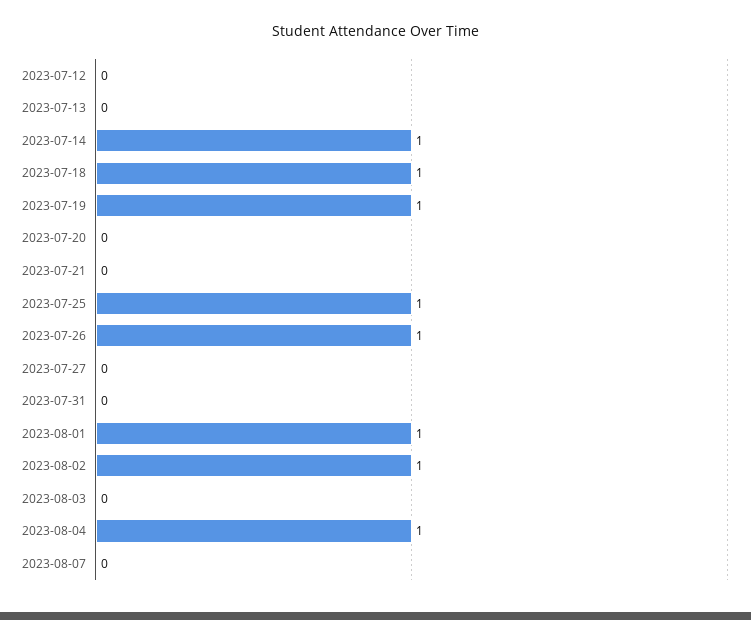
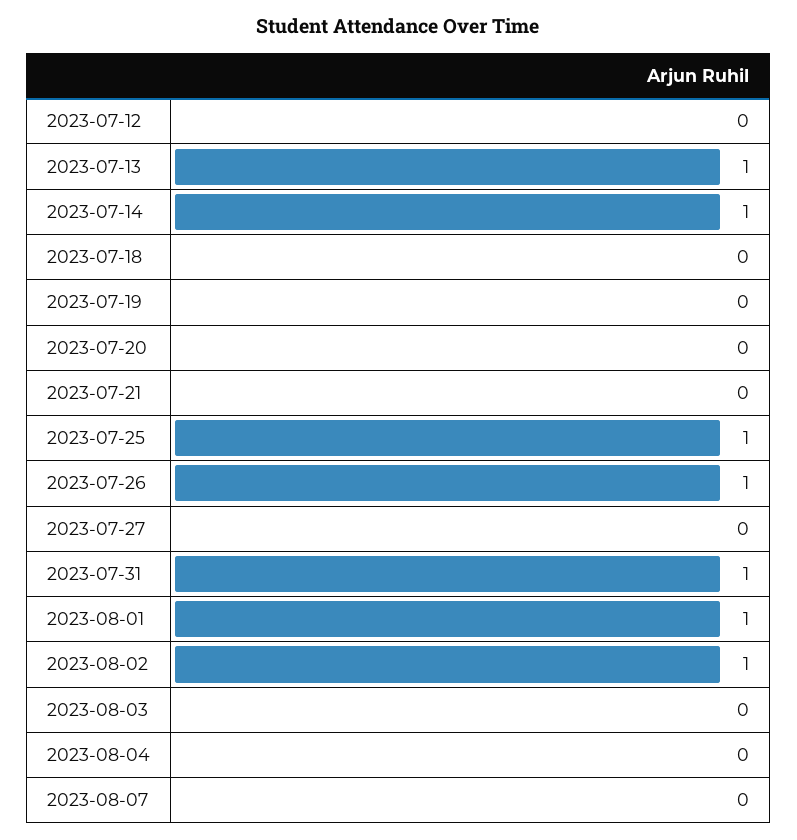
  {
    "2023-07-12": 0,
-   "2023-07-13": 0,
+   "2023-07-13": 1,
    "2023-07-14": 1,
-   "2023-07-18": 1,
+   "2023-07-18": 0,
-   "2023-07-19": 1,
+   "2023-07-19": 0,
    "2023-07-20": 0,
    "2023-07-21": 0,
    "2023-07-25": 1,
    "2023-07-26": 1,
    "2023-07-27": 0,
-   "2023-07-31": 0,
+   "2023-07-31": 1,
    "2023-08-01": 1,
    "2023-08-02": 1,
    "2023-08-03": 0,
-   "2023-08-04": 1,
+   "2023-08-04": 0,
    "2023-08-07": 0
  }

